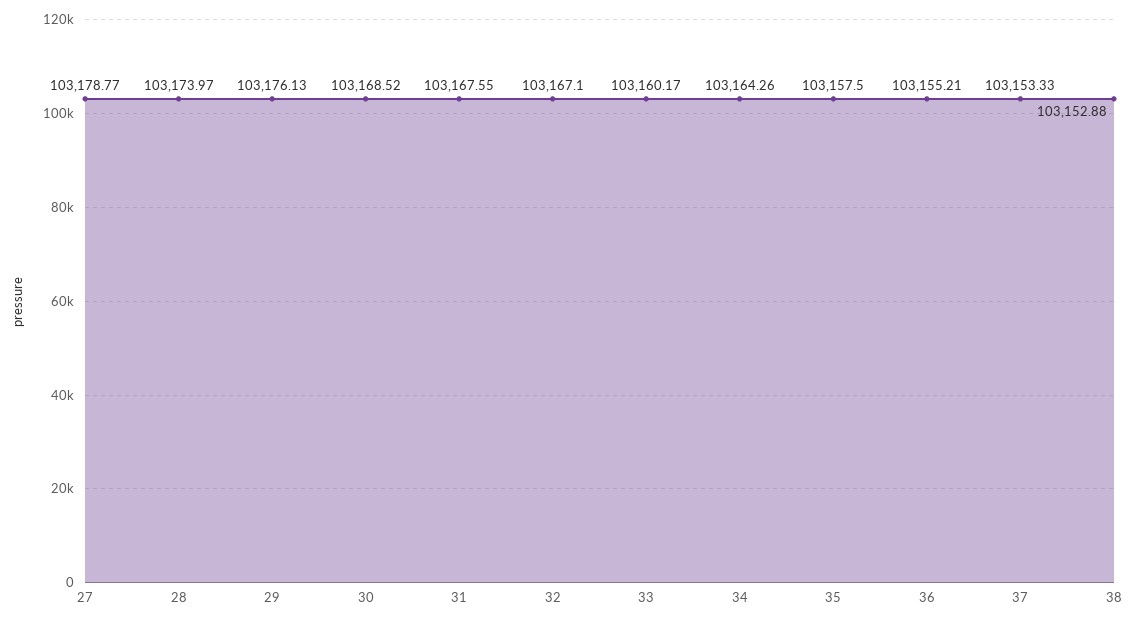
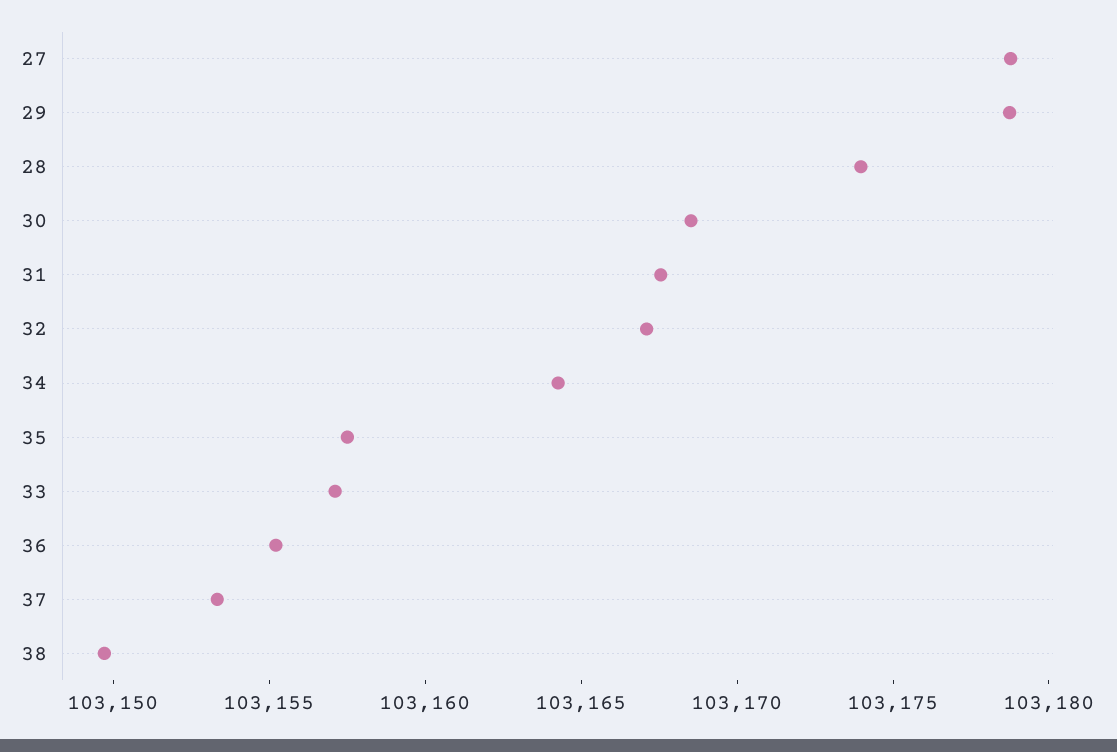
  {
    "27": 103178.77,
    "28": 103173.97,
-   "29": 103176.13,
+   "29": 103179,
    "30": 103168.52,
    "31": 103167.55,
    "32": 103167.1,
-   "33": 103160.17,
+   "33": 103157,
    "34": 103164.26,
    "35": 103157.5,
    "36": 103155.21,
    "37": 103153.33,
-   "38": 103152.88
+   "38": 103150
  }

